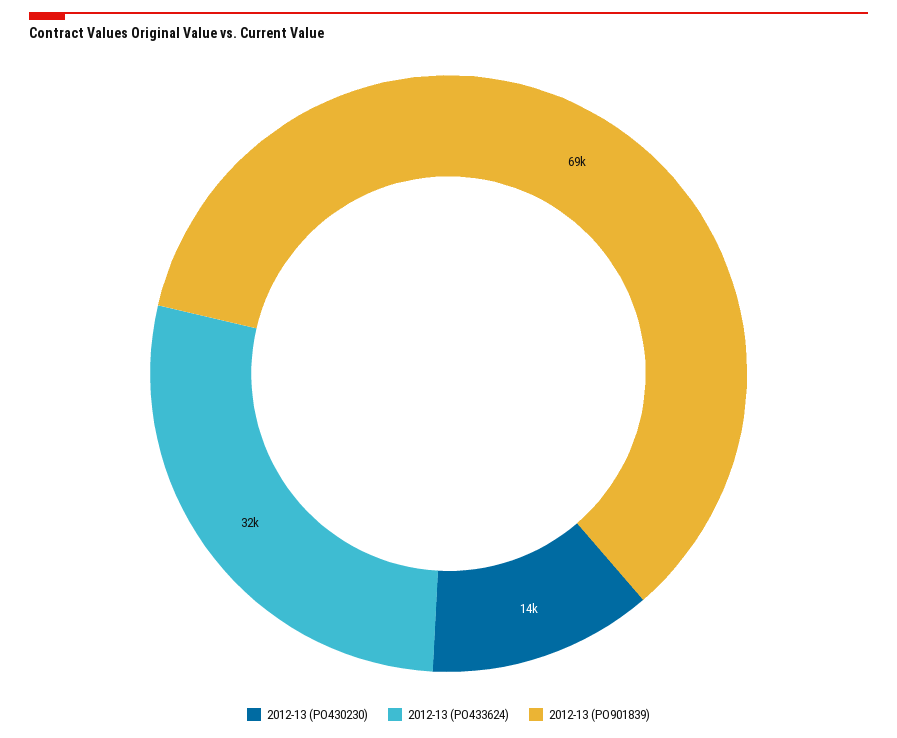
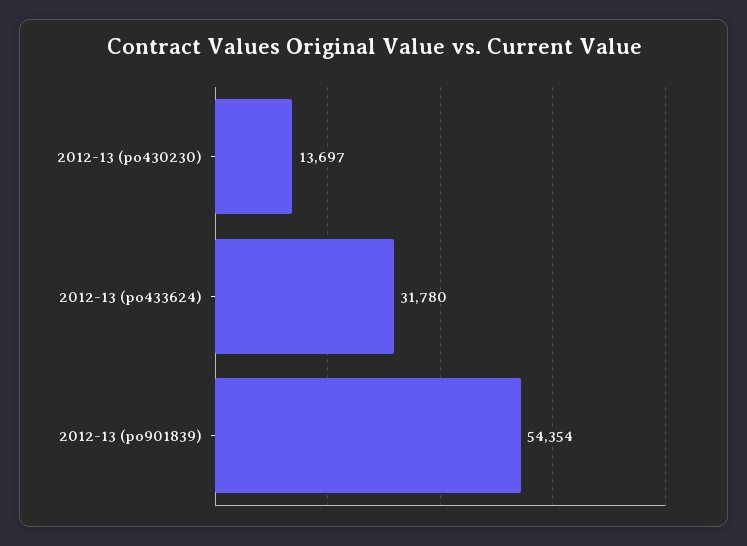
  {
    "2012-13 (PO430230)": 13697,
    "2012-13 (PO433624)": 31780,
-   "2012-13 (PO901839)": 69000
+   "2012-13 (PO901839)": 54354
  }

